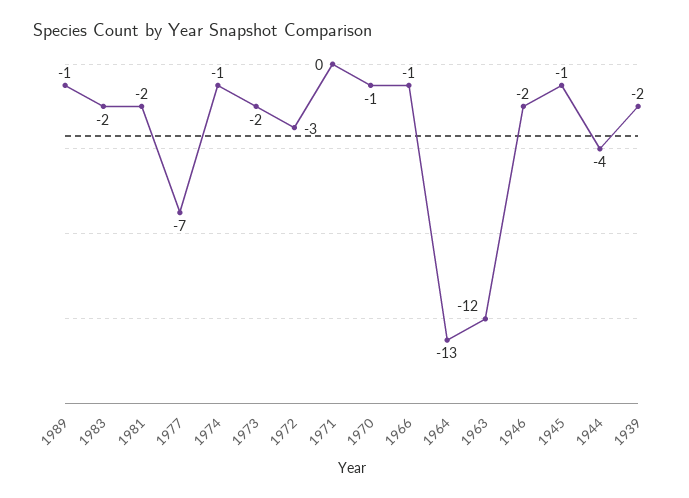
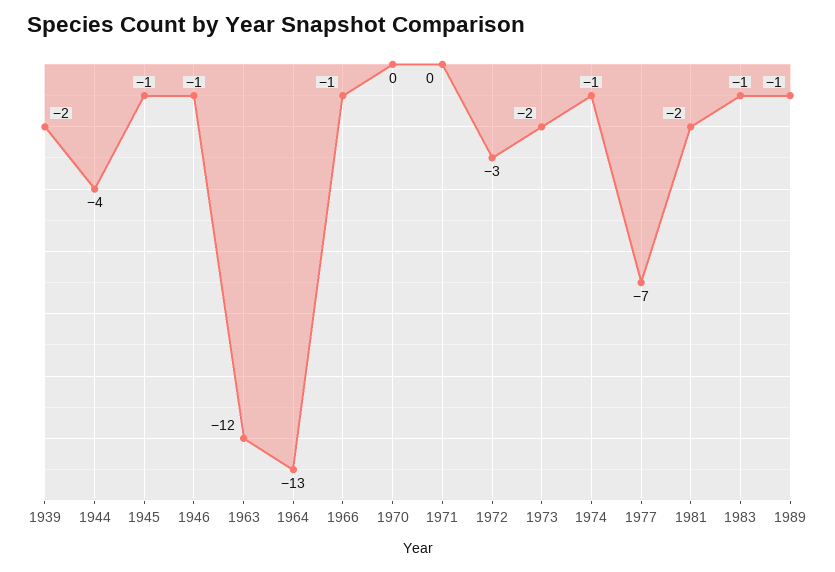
  {
    "1989": -1,
-   "1983": -2,
+   "1983": -1,
    "1981": -2,
    "1977": -7,
    "1974": -1,
    "1973": -2,
    "1972": -3,
    "1971": 0,
-   "1970": -1,
+   "1970": 0,
    "1966": -1,
    "1964": -13,
    "1963": -12,
-   "1946": -2,
+   "1946": -1,
    "1945": -1,
    "1944": -4,
    "1939": -2
  }

